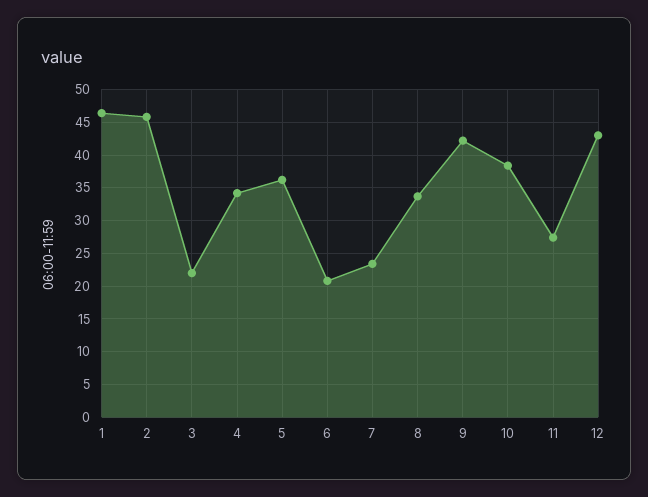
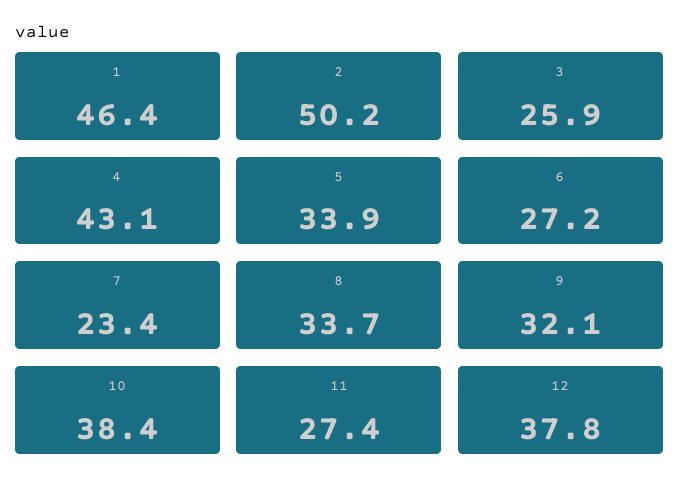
  {
    "1": 46.4,
-   "2": 46,
+   "2": 50.2,
-   "3": 22,
+   "3": 25.9,
-   "4": 34,
+   "4": 43.1,
-   "5": 36,
+   "5": 33.9,
-   "6": 21,
+   "6": 27.2,
    "7": 23.4,
    "8": 33.7,
-   "9": 42,
+   "9": 32.1,
    "10": 38.4,
    "11": 27.4,
-   "12": 43
+   "12": 37.8
  }

